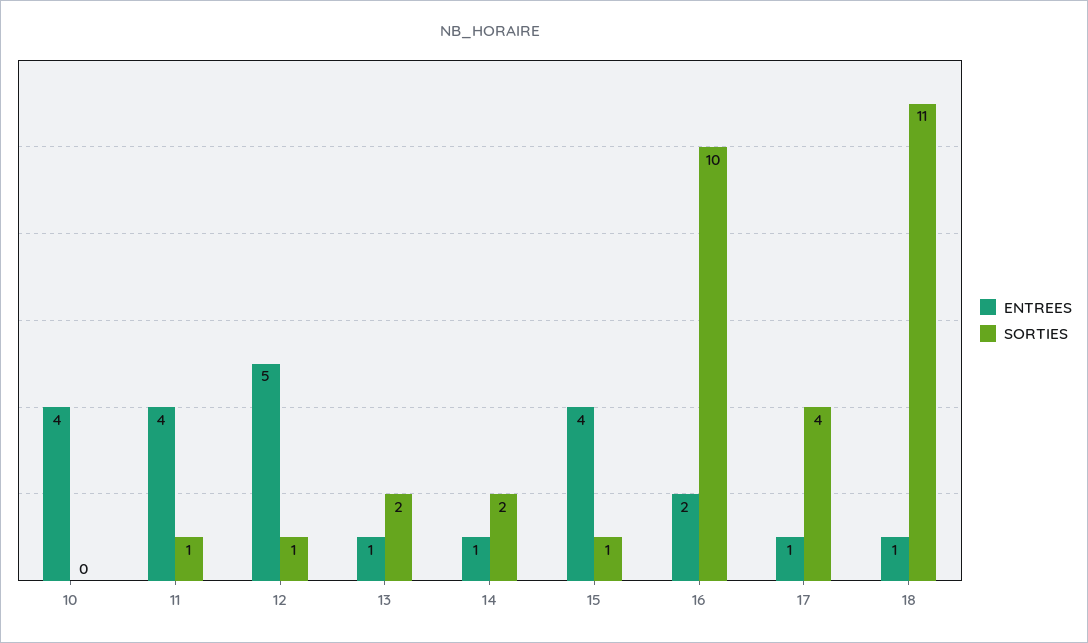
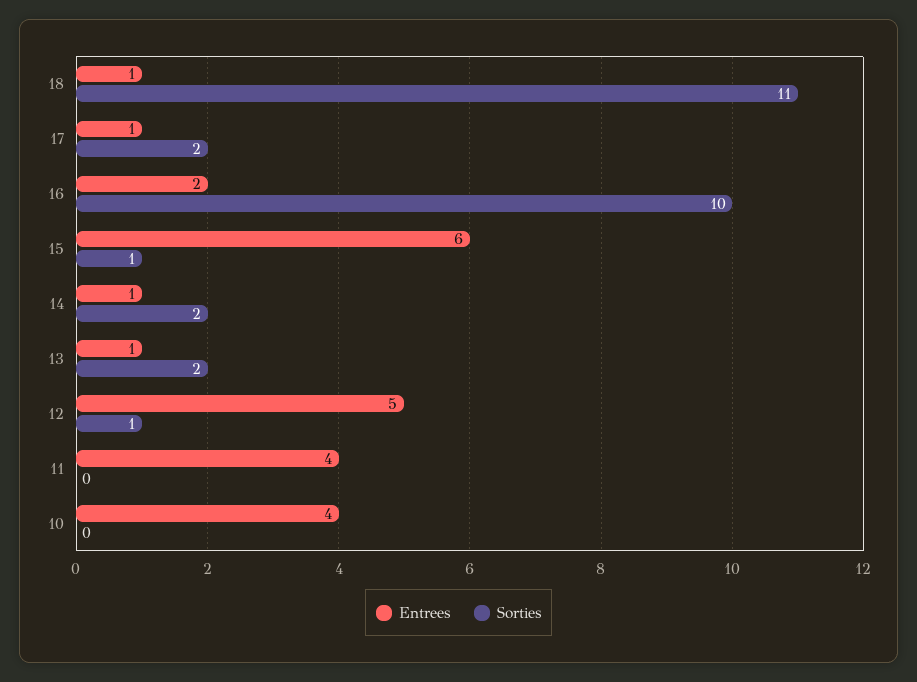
  {
    "ENTREES": {
      "10": 4,
      "11": 4,
      "12": 5,
      "13": 1,
      "14": 1,
-     "15": 4,
+     "15": 6,
      "16": 2,
      "17": 1,
      "18": 1
    },
    "SORTIES": {
      "10": 0,
-     "11": 1,
+     "11": 0,
      "12": 1,
      "13": 2,
      "14": 2,
      "15": 1,
      "16": 10,
-     "17": 4,
+     "17": 2,
      "18": 11
    }
  }

